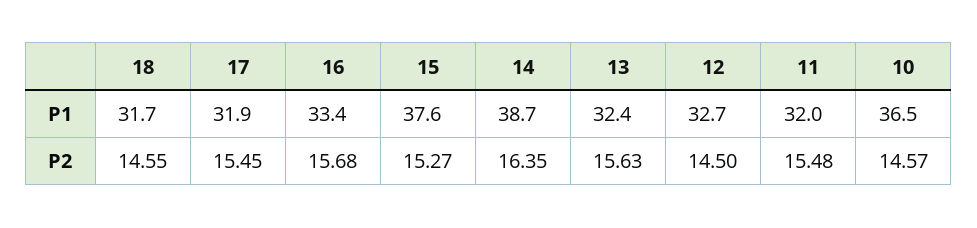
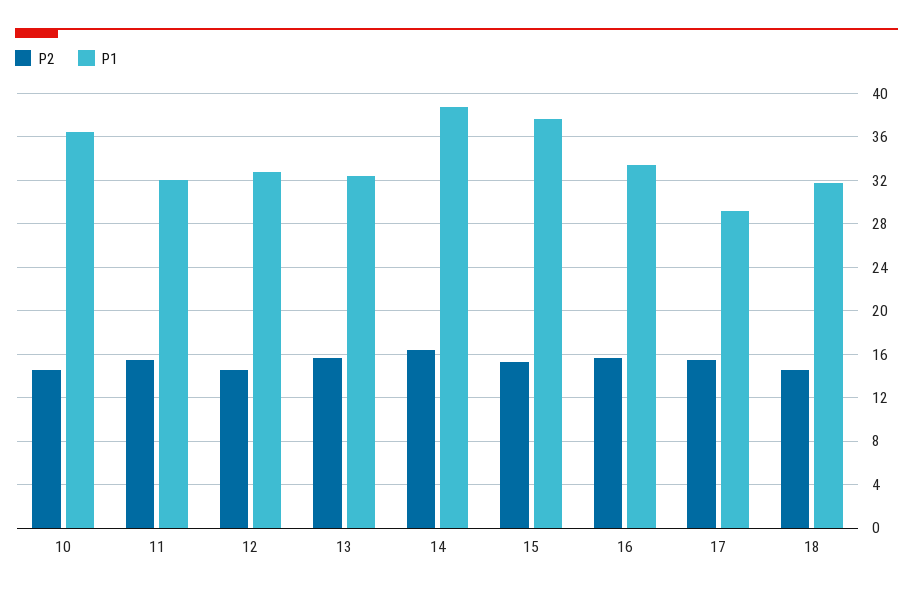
  {
    "P1": {
      "18": 31.7,
-     "17": 31.9,
+     "17": 29,
      "16": 33.4,
      "15": 37.6,
      "14": 38.7,
      "13": 32.4,
      "12": 32.7,
      "11": 32,
      "10": 36.5
    },
    "P2": {
      "18": 14.55,
      "17": 15.45,
      "16": 15.68,
      "15": 15.27,
      "14": 16.35,
      "13": 15.63,
      "12": 14.5,
      "11": 15.48,
      "10": 14.57
    }
  }

